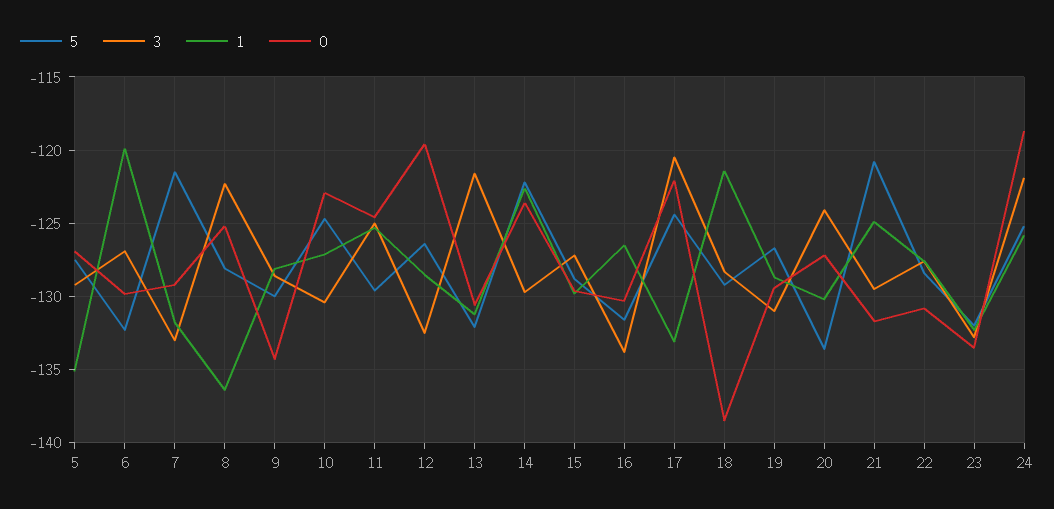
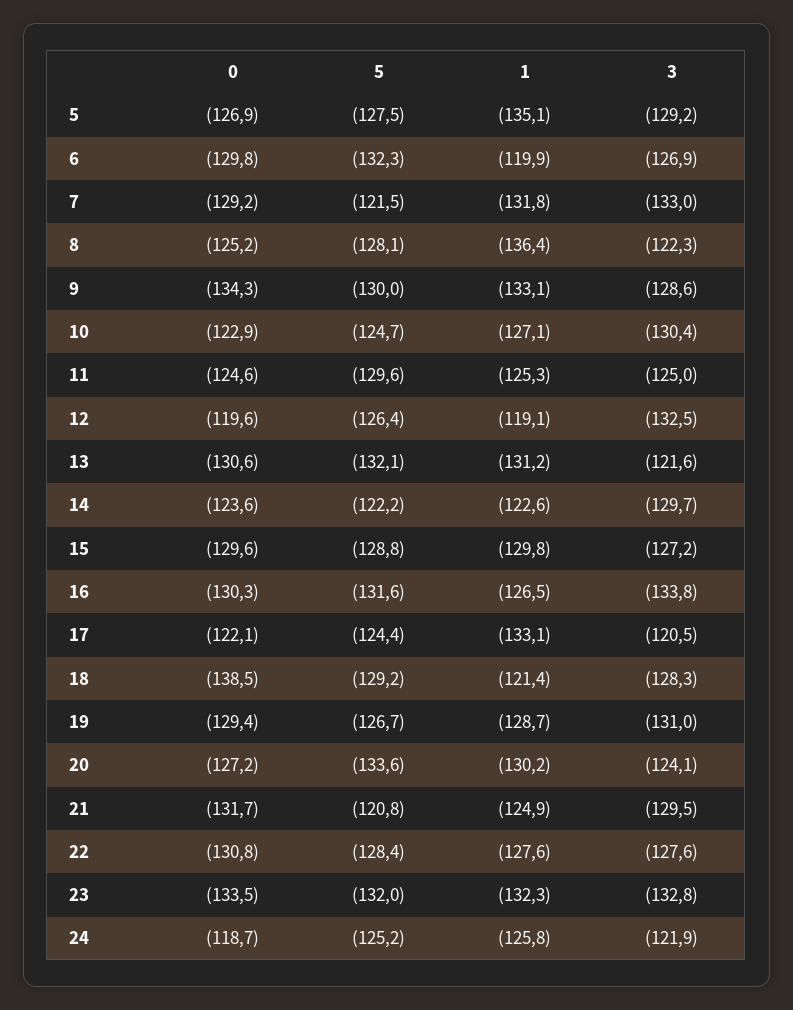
  {
    "5": {
      "5": -127.5,
      "6": -132.3,
      "7": -121.5,
      "8": -128.1,
      "9": -130,
      "10": -124.7,
      "11": -129.6,
      "12": -126.4,
      "13": -132.1,
      "14": -122.2,
      "15": -128.8,
      "16": -131.6,
      "17": -124.4,
      "18": -129.2,
      "19": -126.7,
      "20": -133.6,
      "21": -120.8,
      "22": -128.4,
      "23": -132,
      "24": -125.2
    },
    "3": {
      "5": -129.2,
      "6": -126.9,
      "7": -133,
      "8": -122.3,
      "9": -128.6,
      "10": -130.4,
      "11": -125,
      "12": -132.5,
      "13": -121.6,
      "14": -129.7,
      "15": -127.2,
      "16": -133.8,
      "17": -120.5,
      "18": -128.3,
      "19": -131,
      "20": -124.1,
      "21": -129.5,
      "22": -127.6,
      "23": -132.8,
      "24": -121.9
    },
    "1": {
      "5": -135.1,
      "6": -119.9,
      "7": -131.8,
      "8": -136.4,
-     "9": -128,
+     "9": -133.1,
      "10": -127.1,
      "11": -125.3,
-     "12": -128.5,
+     "12": -119.1,
      "13": -131.2,
      "14": -122.6,
      "15": -129.8,
      "16": -126.5,
      "17": -133.1,
      "18": -121.4,
      "19": -128.7,
      "20": -130.2,
      "21": -124.9,
      "22": -127.6,
      "23": -132.3,
      "24": -125.8
    },
    "0": {
      "5": -126.9,
      "6": -129.8,
      "7": -129.2,
      "8": -125.2,
      "9": -134.3,
      "10": -122.9,
      "11": -124.6,
      "12": -119.6,
      "13": -130.6,
      "14": -123.6,
      "15": -129.6,
      "16": -130.3,
      "17": -122.1,
      "18": -138.5,
      "19": -129.4,
      "20": -127.2,
      "21": -131.7,
      "22": -130.8,
      "23": -133.5,
      "24": -118.7
    }
  }

